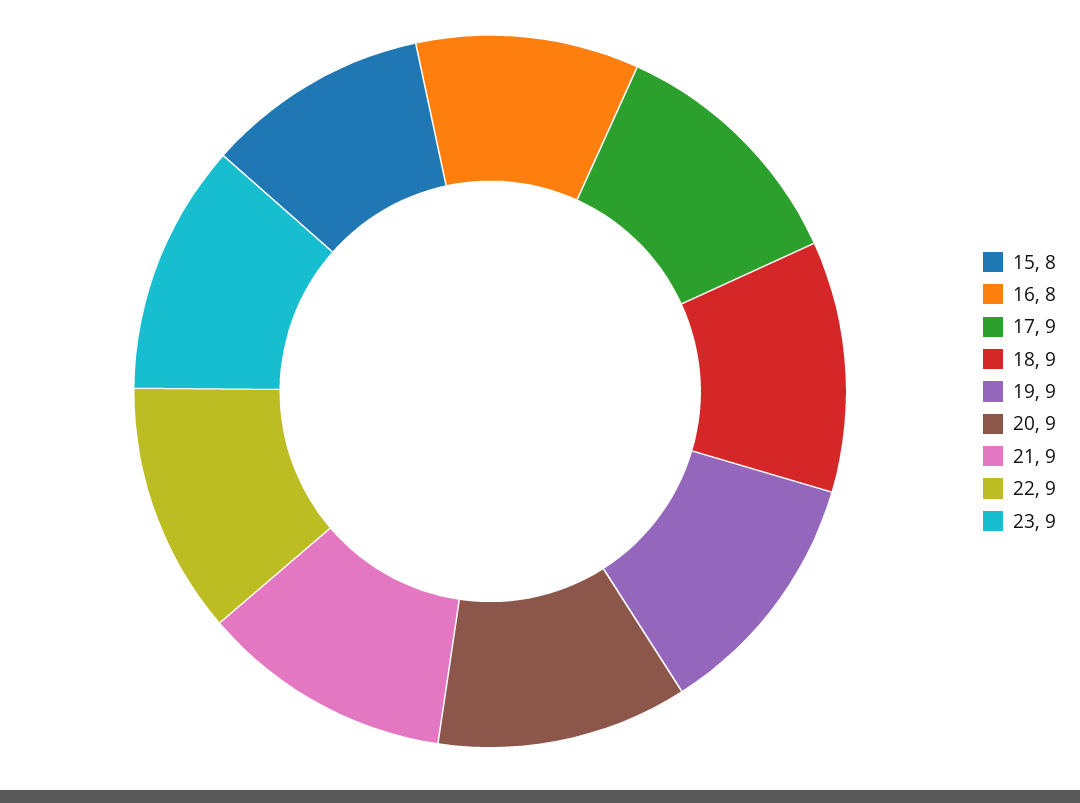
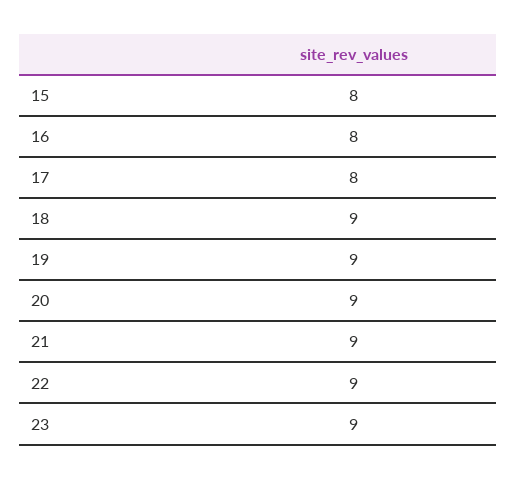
  {
    "15": 8,
    "16": 8,
-   "17": 9,
+   "17": 8,
    "18": 9,
    "19": 9,
    "20": 9,
    "21": 9,
    "22": 9,
    "23": 9
  }

